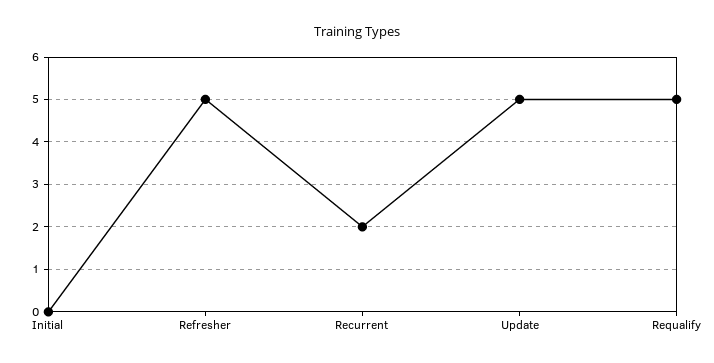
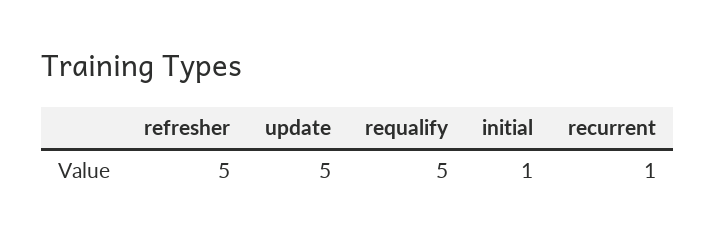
  {
-   "Initial": 0,
+   "Initial": 1,
    "Refresher": 5,
-   "Recurrent": 2,
+   "Recurrent": 1,
    "Update": 5,
    "Requalify": 5
  }

